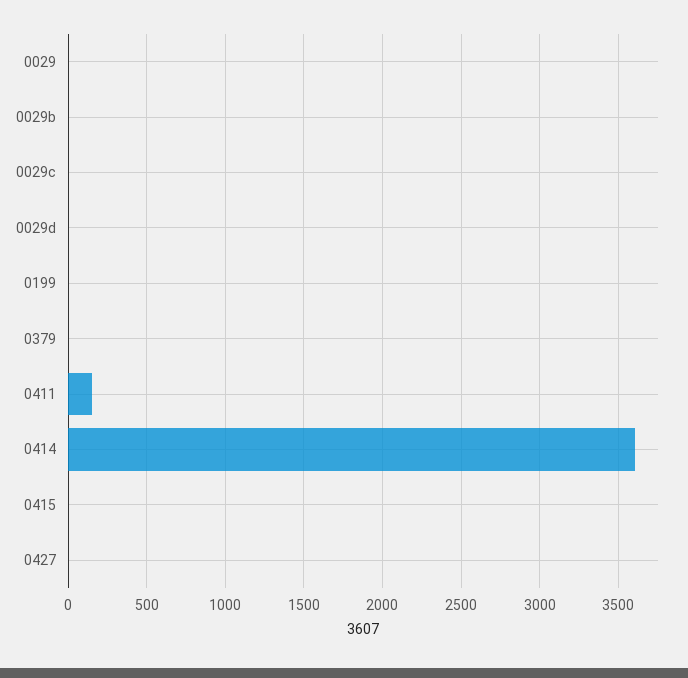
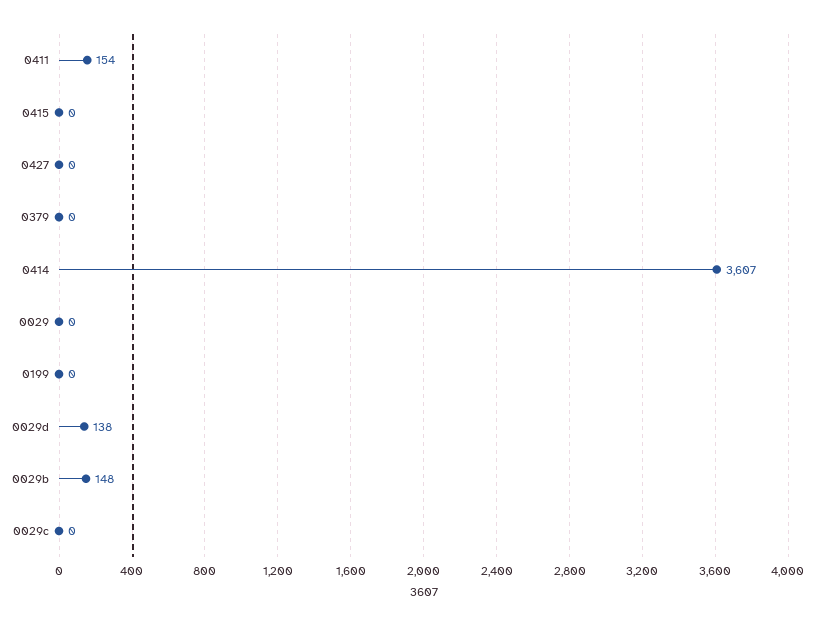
  {
    "0029": 0,
-   "0029b": 0,
+   "0029b": 148,
    "0029c": 0,
-   "0029d": 0,
+   "0029d": 138,
    "0199": 0,
    "0379": 0,
    "0411": 154,
    "0414": 3607,
    "0415": 0,
    "0427": 0
  }

